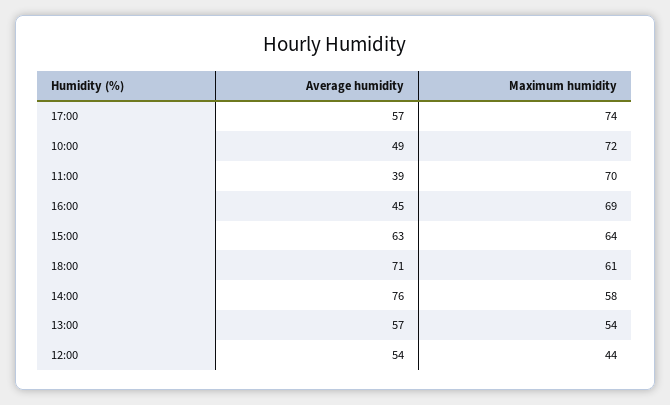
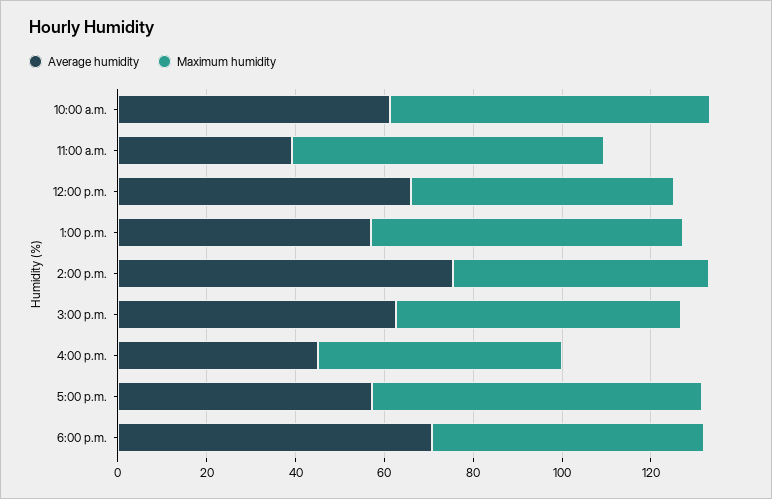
  {
    "Average humidity": {
      "17:00": 57,
-     "10:00": 49,
+     "10:00": 60,
      "11:00": 39,
      "16:00": 45,
      "15:00": 63,
      "18:00": 71,
      "14:00": 76,
      "13:00": 57,
-     "12:00": 54
+     "12:00": 65
    },
    "Maximum humidity": {
      "17:00": 74,
      "10:00": 72,
      "11:00": 70,
-     "16:00": 69,
+     "16:00": 55,
      "15:00": 64,
      "18:00": 61,
      "14:00": 58,
-     "13:00": 54,
+     "13:00": 70,
-     "12:00": 44
+     "12:00": 60
    }
  }

